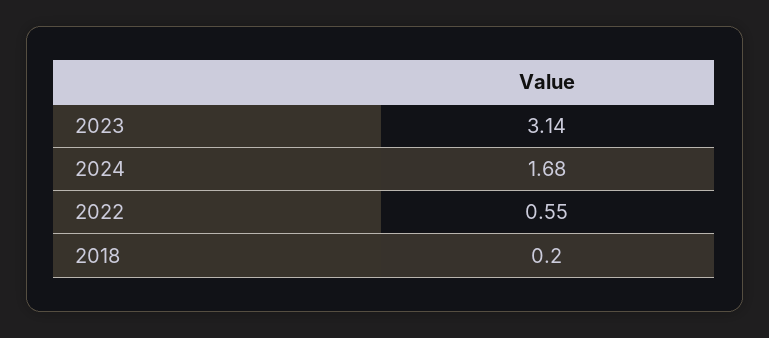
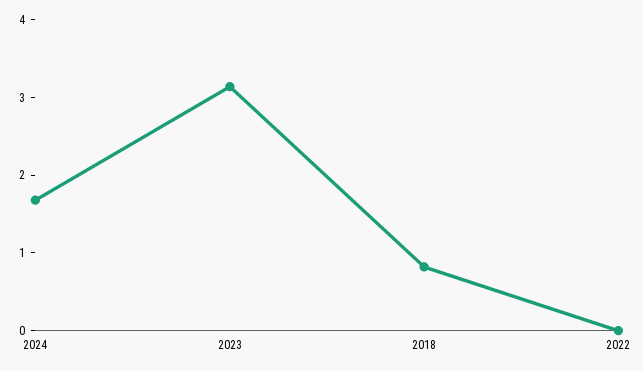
  {
    "2023": 3.14,
    "2024": 1.68,
-   "2022": 0.55,
+   "2022": 0,
-   "2018": 0.2
+   "2018": 0.8
  }

